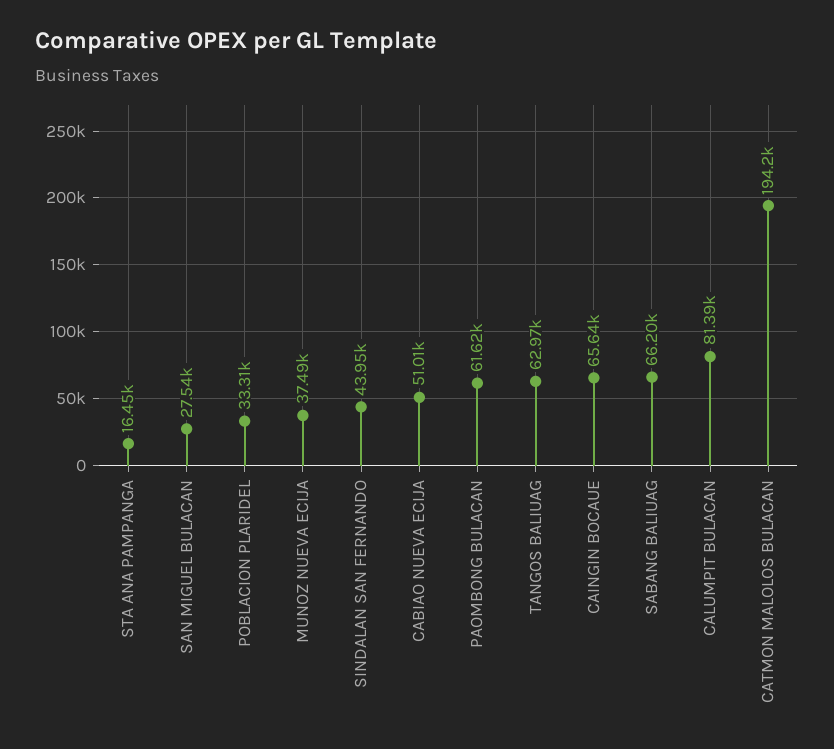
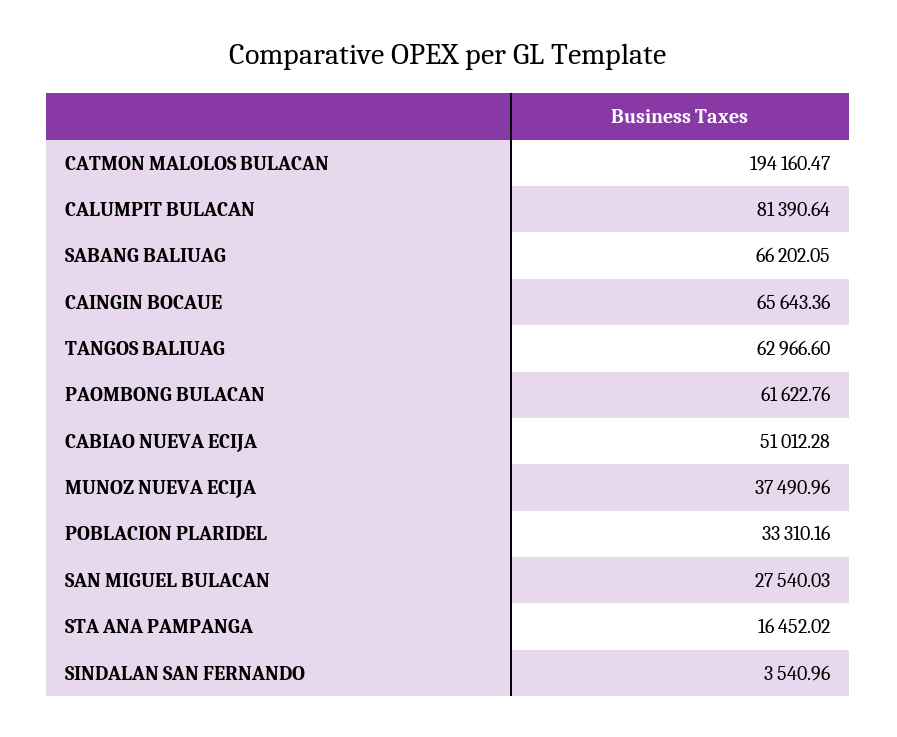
  {
    "STA ANA PAMPANGA": 16452.02,
    "SAN MIGUEL BULACAN": 27540.03,
    "POBLACION PLARIDEL": 33310.16,
    "MUNOZ NUEVA ECIJA": 37490.96,
-   "SINDALAN SAN FERNANDO": 43950,
+   "SINDALAN SAN FERNANDO": 3540.96,
    "CABIAO NUEVA ECIJA": 51012.28,
    "PAOMBONG BULACAN": 61622.76,
    "TANGOS BALIUAG": 62966.6,
    "CAINGIN BOCAUE": 65643.36,
    "SABANG BALIUAG": 66202.05,
    "CALUMPIT BULACAN": 81390.64,
    "CATMON MALOLOS BULACAN": 194160.47
  }

